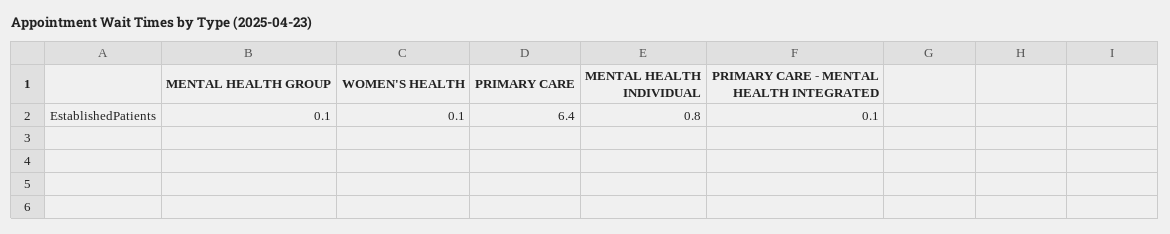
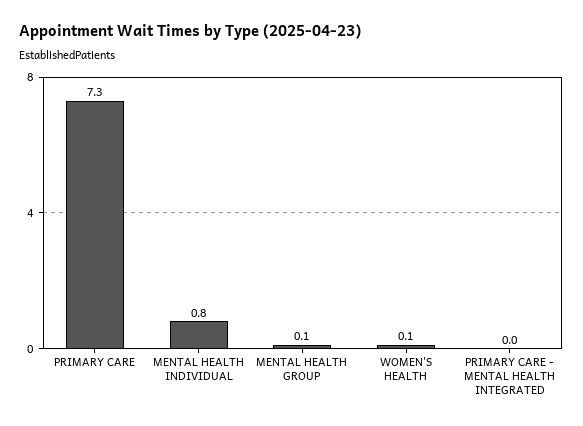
  {
    "MENTAL HEALTH GROUP": 0.1,
    "WOMEN'S HEALTH": 0.1,
-   "PRIMARY CARE": 6.4,
+   "PRIMARY CARE": 7.3,
    "MENTAL HEALTH INDIVIDUAL": 0.8,
-   "PRIMARY CARE - MENTAL HEALTH INTEGRATED": 0.1
+   "PRIMARY CARE - MENTAL HEALTH INTEGRATED": 0
  }

